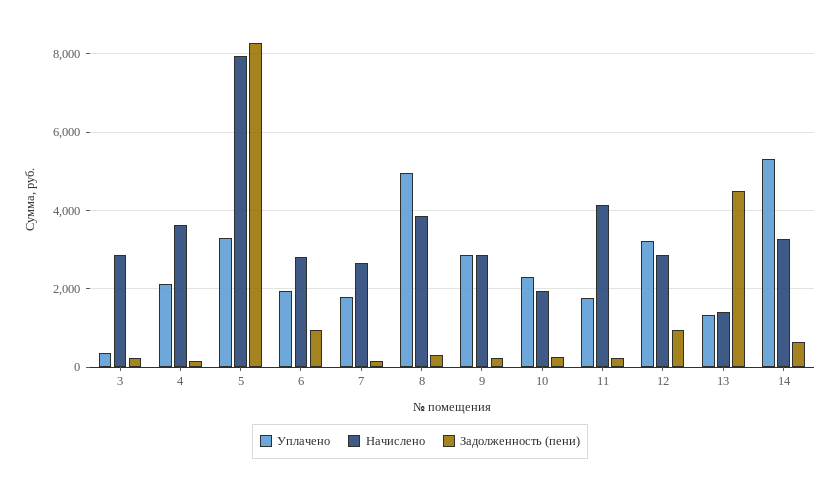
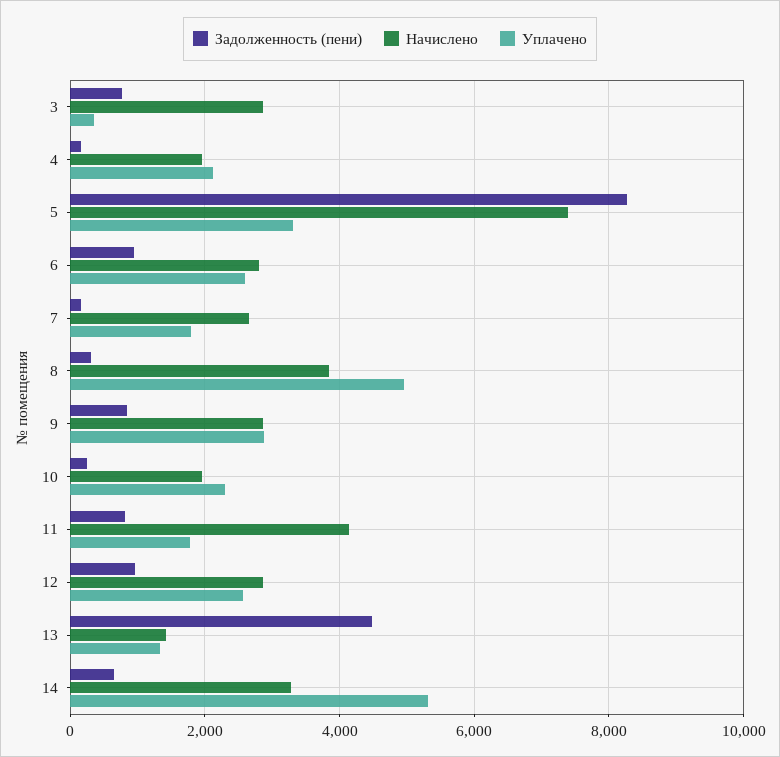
  {
    "Уплачено": {
      "3": 400,
      "4": 2200,
      "5": 3400,
-     "6": 2000,
+     "6": 2600,
      "7": 1800,
      "8": 5000,
      "9": 2800,
      "10": 2200,
      "11": 1800,
-     "12": 3200,
+     "12": 2600,
      "13": 1400,
      "14": 5400
    },
    "Начислено": {
      "3": 2800,
-     "4": 3600,
+     "4": 2000,
-     "5": 8000,
+     "5": 7400,
      "6": 2800,
      "7": 2600,
      "8": 3800,
      "9": 2800,
      "10": 2000,
      "11": 4200,
      "12": 2800,
      "13": 1400,
      "14": 3200
    },
    "Задолженность (пени)": {
-     "3": 200,
+     "3": 800,
      "4": 200,
      "5": 8200,
      "6": 1000,
      "7": 200,
      "8": 400,
-     "9": 200,
+     "9": 800,
      "10": 200,
-     "11": 200,
+     "11": 800,
      "12": 1000,
      "13": 4400,
      "14": 600
    }
  }

